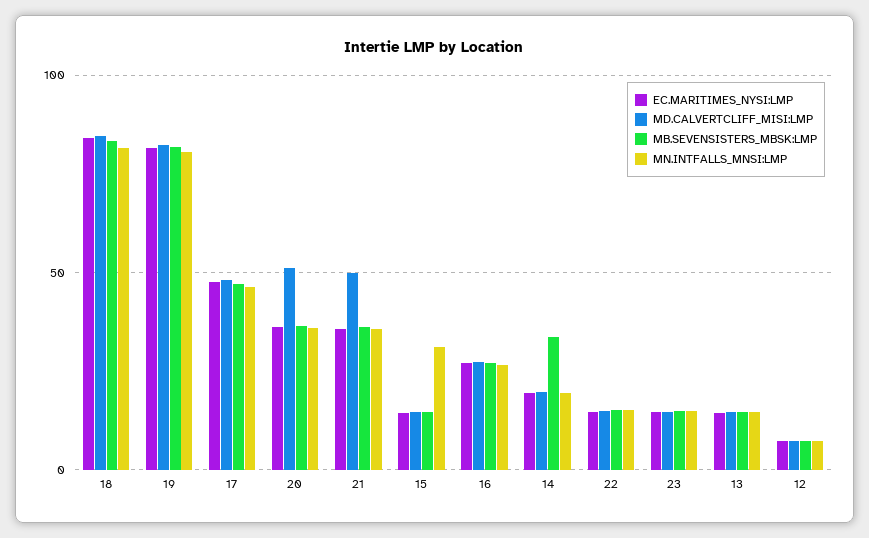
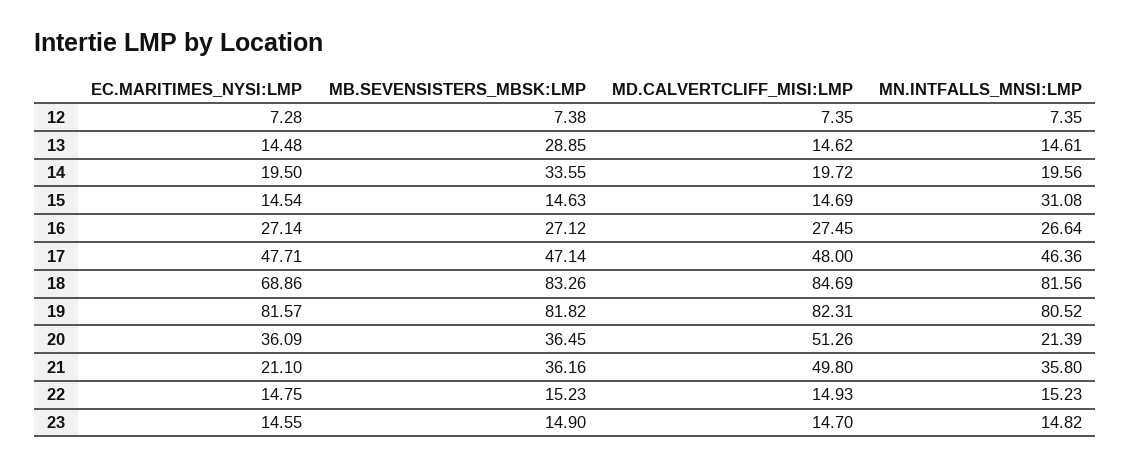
  {
    "EC.MARITIMES_NYSI:LMP": {
-     "18": 85,
+     "18": 68.86,
      "19": 81.57,
      "17": 47.71,
      "20": 36.09,
-     "21": 35,
+     "21": 21.1,
      "15": 14.54,
      "16": 27.14,
      "14": 19.5,
      "22": 14.75,
      "23": 14.55,
      "13": 14.48,
      "12": 7.28
    },
    "MD.CALVERTCLIFF_MISI:LMP": {
      "18": 84.69,
      "19": 82.31,
      "17": 48,
      "20": 51.26,
      "21": 49.8,
      "15": 14.69,
      "16": 27.45,
      "14": 19.72,
      "22": 14.93,
      "23": 14.7,
      "13": 14.62,
      "12": 7.35
    },
    "MB.SEVENSISTERS_MBSK:LMP": {
      "18": 83.26,
      "19": 81.82,
      "17": 47.14,
      "20": 36.45,
      "21": 36.16,
      "15": 14.63,
      "16": 27.12,
      "14": 33.55,
      "22": 15.23,
      "23": 14.9,
-     "13": 15,
+     "13": 28.85,
      "12": 7.38
    },
    "MN.INTFALLS_MNSI:LMP": {
      "18": 81.56,
      "19": 80.52,
      "17": 46.36,
-     "20": 35,
+     "20": 21.39,
      "21": 35.8,
      "15": 31.08,
      "16": 26.64,
      "14": 19.56,
      "22": 15.23,
      "23": 14.82,
      "13": 14.61,
      "12": 7.35
    }
  }

